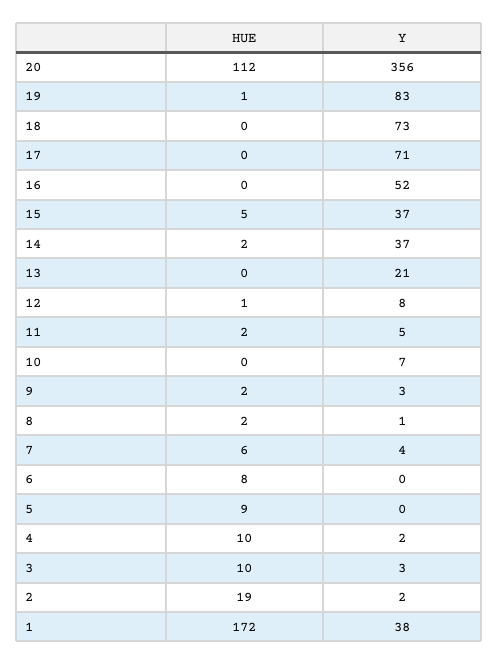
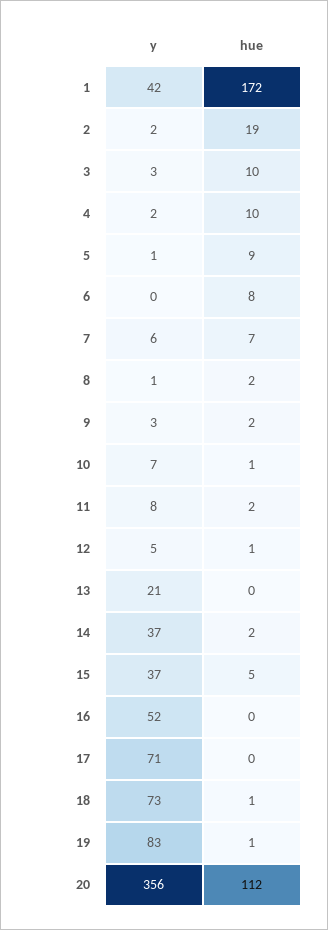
  {
    "HUE": {
      "20": 112,
      "19": 1,
-     "18": 0,
+     "18": 1,
      "17": 0,
      "16": 0,
      "15": 5,
      "14": 2,
      "13": 0,
      "12": 1,
      "11": 2,
-     "10": 0,
+     "10": 1,
      "9": 2,
      "8": 2,
-     "7": 6,
+     "7": 7,
      "6": 8,
      "5": 9,
      "4": 10,
      "3": 10,
      "2": 19,
      "1": 172
    },
    "Y": {
      "20": 356,
      "19": 83,
      "18": 73,
      "17": 71,
      "16": 52,
      "15": 37,
      "14": 37,
      "13": 21,
-     "12": 8,
+     "12": 5,
-     "11": 5,
+     "11": 8,
      "10": 7,
      "9": 3,
      "8": 1,
-     "7": 4,
+     "7": 6,
      "6": 0,
-     "5": 0,
+     "5": 1,
      "4": 2,
      "3": 3,
      "2": 2,
-     "1": 38
+     "1": 42
    }
  }

